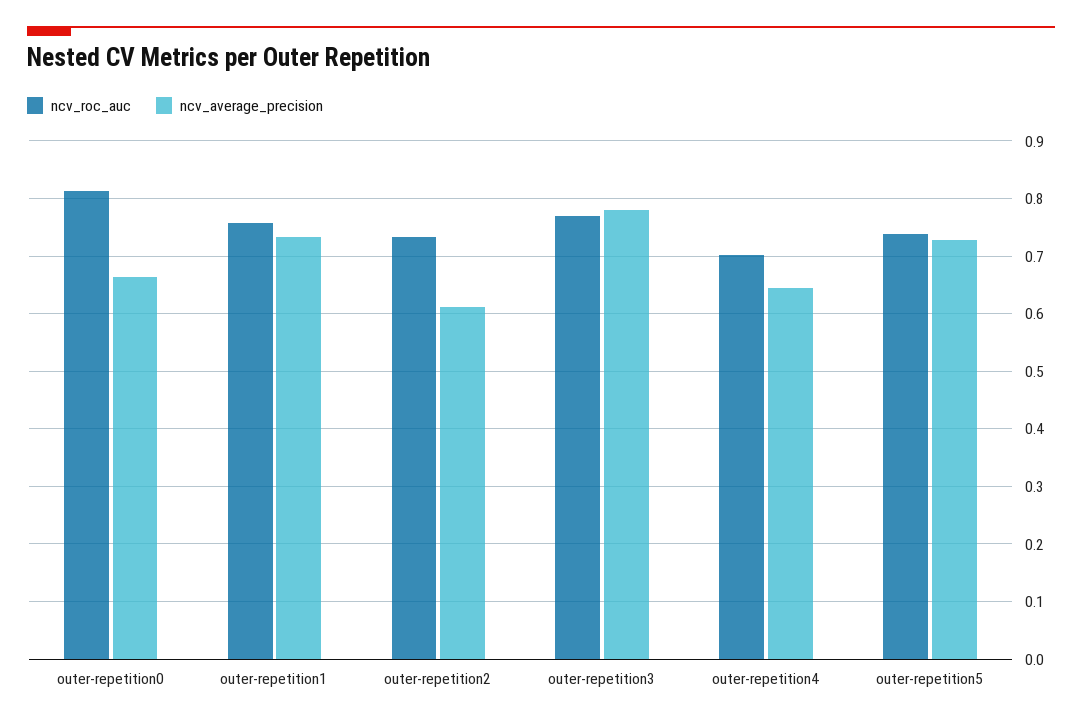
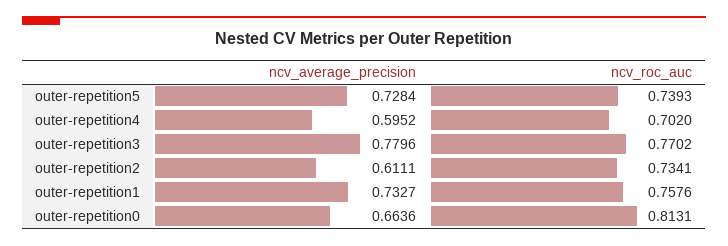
  {
    "ncv_roc_auc": {
      "outer-repetition0": 0.8131,
      "outer-repetition1": 0.7576,
      "outer-repetition2": 0.7341,
      "outer-repetition3": 0.7702,
      "outer-repetition4": 0.702,
      "outer-repetition5": 0.7393
    },
    "ncv_average_precision": {
      "outer-repetition0": 0.6636,
      "outer-repetition1": 0.7327,
      "outer-repetition2": 0.6111,
      "outer-repetition3": 0.7796,
-     "outer-repetition4": 0.64,
+     "outer-repetition4": 0.5952,
      "outer-repetition5": 0.7284
    }
  }

